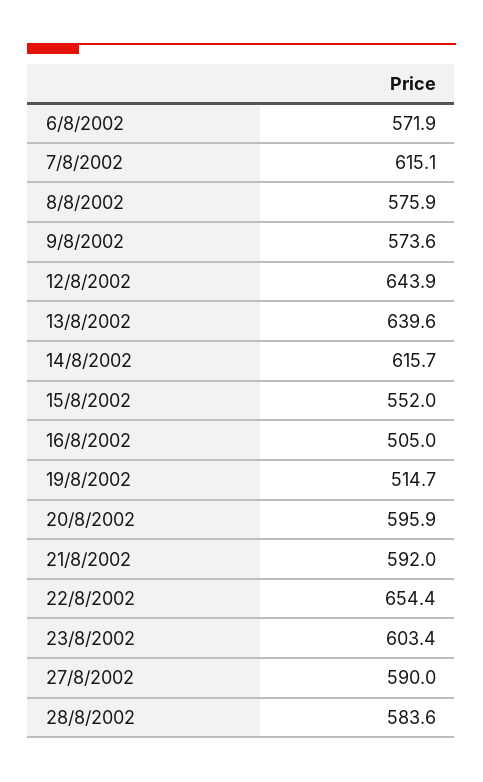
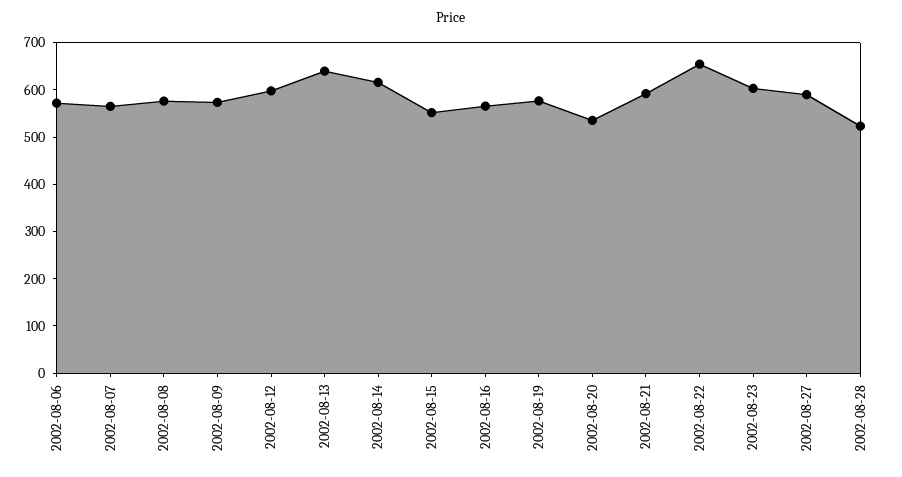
  {
    "6/8/2002": 571.9,
-   "7/8/2002": 615.1,
+   "7/8/2002": 560,
    "8/8/2002": 575.9,
    "9/8/2002": 573.6,
-   "12/8/2002": 643.9,
+   "12/8/2002": 600,
    "13/8/2002": 639.6,
    "14/8/2002": 615.7,
    "15/8/2002": 552,
-   "16/8/2002": 505,
+   "16/8/2002": 560,
-   "19/8/2002": 514.7,
+   "19/8/2002": 580,
-   "20/8/2002": 595.9,
+   "20/8/2002": 540,
    "21/8/2002": 592,
    "22/8/2002": 654.4,
    "23/8/2002": 603.4,
    "27/8/2002": 590,
-   "28/8/2002": 583.6
+   "28/8/2002": 520
  }

